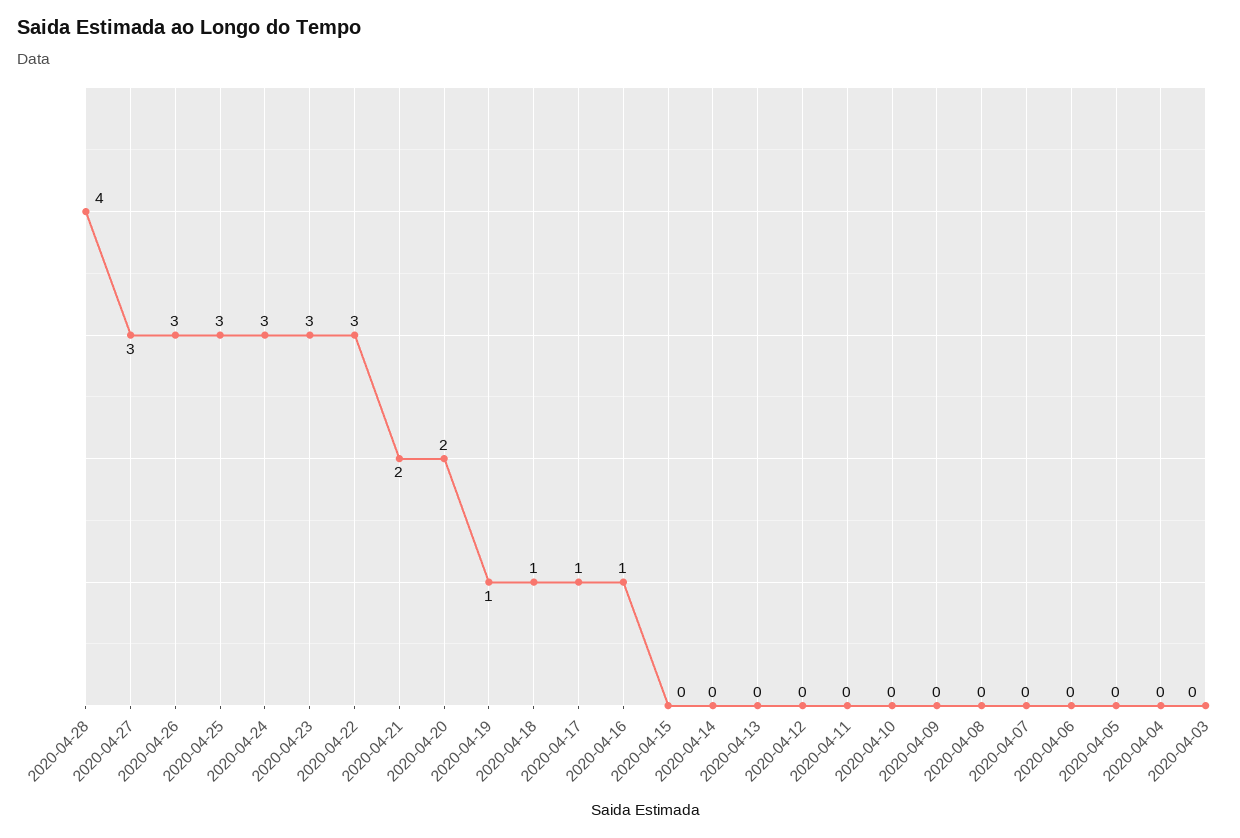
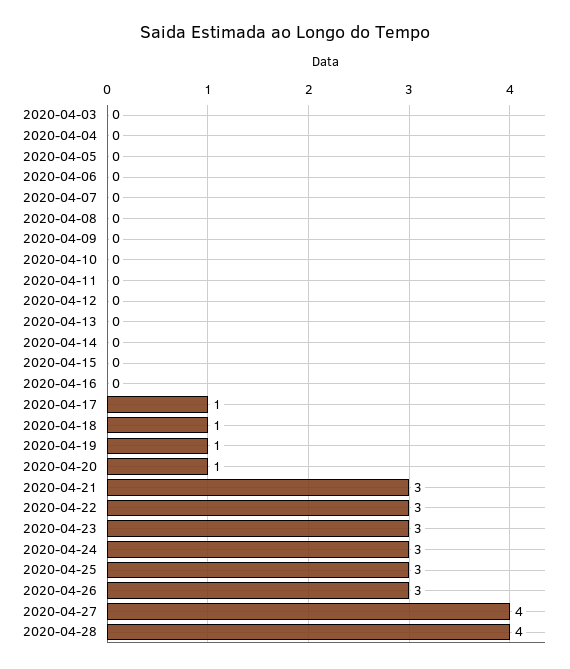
  {
    "2020-04-28": 4,
-   "2020-04-27": 3,
+   "2020-04-27": 4,
    "2020-04-26": 3,
    "2020-04-25": 3,
    "2020-04-24": 3,
    "2020-04-23": 3,
    "2020-04-22": 3,
-   "2020-04-21": 2,
+   "2020-04-21": 3,
-   "2020-04-20": 2,
+   "2020-04-20": 1,
    "2020-04-19": 1,
    "2020-04-18": 1,
    "2020-04-17": 1,
-   "2020-04-16": 1,
+   "2020-04-16": 0,
    "2020-04-15": 0,
    "2020-04-14": 0,
    "2020-04-13": 0,
    "2020-04-12": 0,
    "2020-04-11": 0,
    "2020-04-10": 0,
    "2020-04-09": 0,
    "2020-04-08": 0,
    "2020-04-07": 0,
    "2020-04-06": 0,
    "2020-04-05": 0,
    "2020-04-04": 0,
    "2020-04-03": 0
  }

